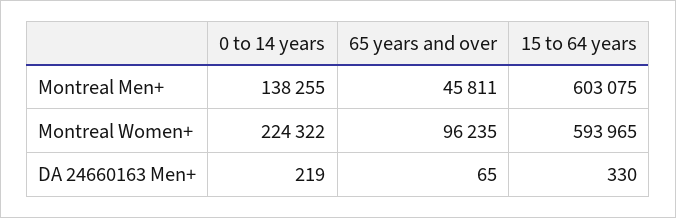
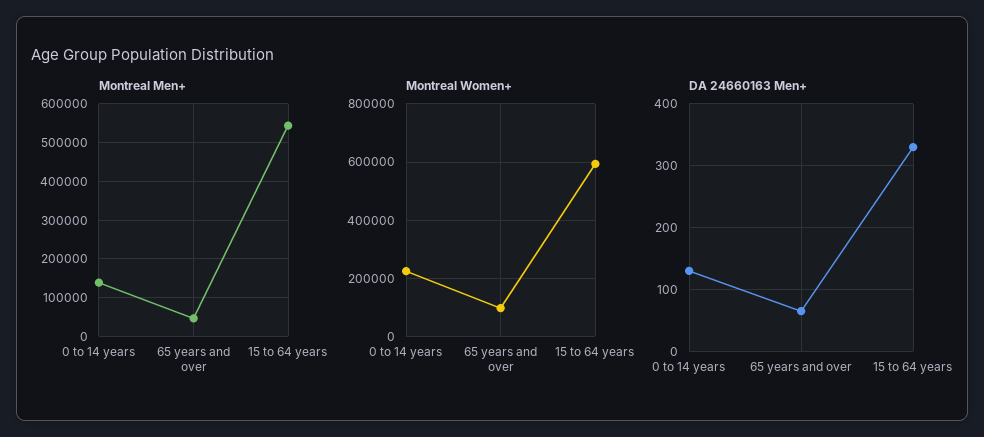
  {
    "Montreal Men+": {
      "0 to 14 years": 138255,
      "65 years and over": 45811,
-     "15 to 64 years": 603075
+     "15 to 64 years": 540000
    },
    "Montreal Women+": {
      "0 to 14 years": 224322,
      "65 years and over": 96235,
      "15 to 64 years": 593965
    },
    "DA 24660163 Men+": {
-     "0 to 14 years": 219,
+     "0 to 14 years": 130,
      "65 years and over": 65,
      "15 to 64 years": 330
    }
  }

